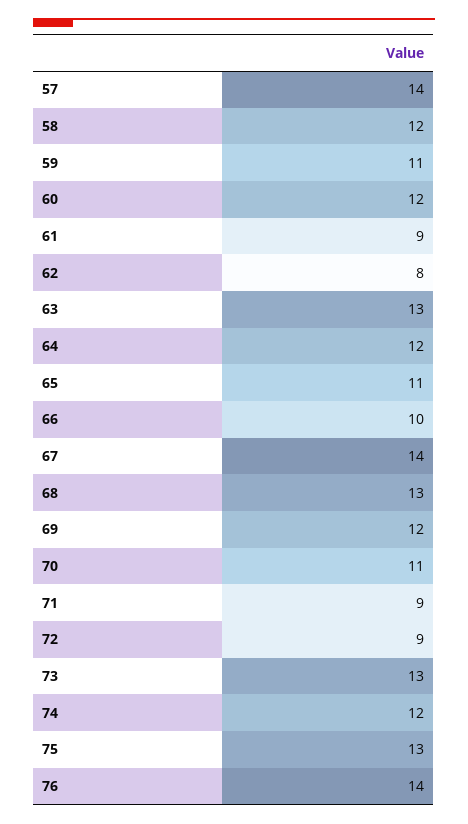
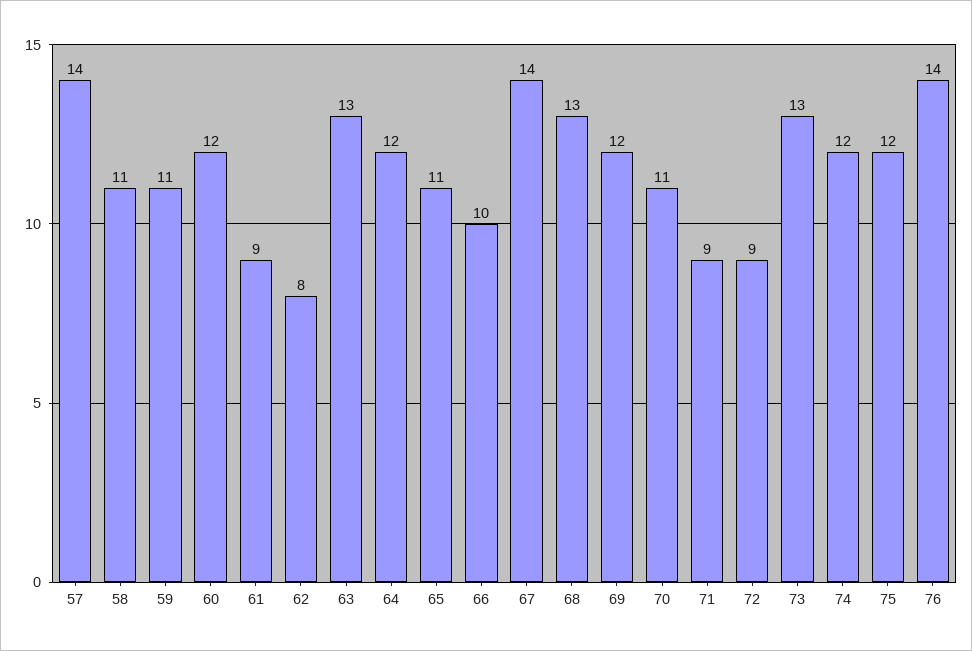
  {
    "57": 14,
-   "58": 12,
+   "58": 11,
    "59": 11,
    "60": 12,
    "61": 9,
    "62": 8,
    "63": 13,
    "64": 12,
    "65": 11,
    "66": 10,
    "67": 14,
    "68": 13,
    "69": 12,
    "70": 11,
    "71": 9,
    "72": 9,
    "73": 13,
    "74": 12,
-   "75": 13,
+   "75": 12,
    "76": 14
  }

